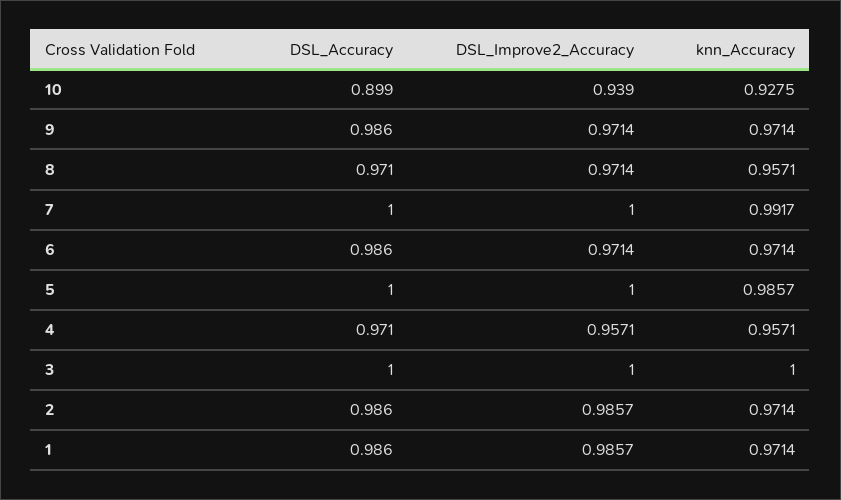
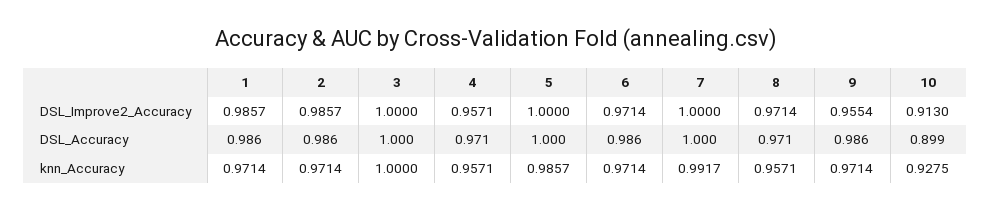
  {
    "DSL_Accuracy": {
      "10": 0.899,
      "9": 0.986,
      "8": 0.971,
      "7": 1,
      "6": 0.986,
      "5": 1,
      "4": 0.971,
      "3": 1,
      "2": 0.986,
      "1": 0.986
    },
    "DSL_Improve2_Accuracy": {
-     "10": 0.939,
+     "10": 0.913,
-     "9": 0.9714,
+     "9": 0.9554,
      "8": 0.9714,
      "7": 1,
      "6": 0.9714,
      "5": 1,
      "4": 0.9571,
      "3": 1,
      "2": 0.9857,
      "1": 0.9857
    },
    "knn_Accuracy": {
      "10": 0.9275,
      "9": 0.9714,
      "8": 0.9571,
      "7": 0.9917,
      "6": 0.9714,
      "5": 0.9857,
      "4": 0.9571,
      "3": 1,
      "2": 0.9714,
      "1": 0.9714
    }
  }

